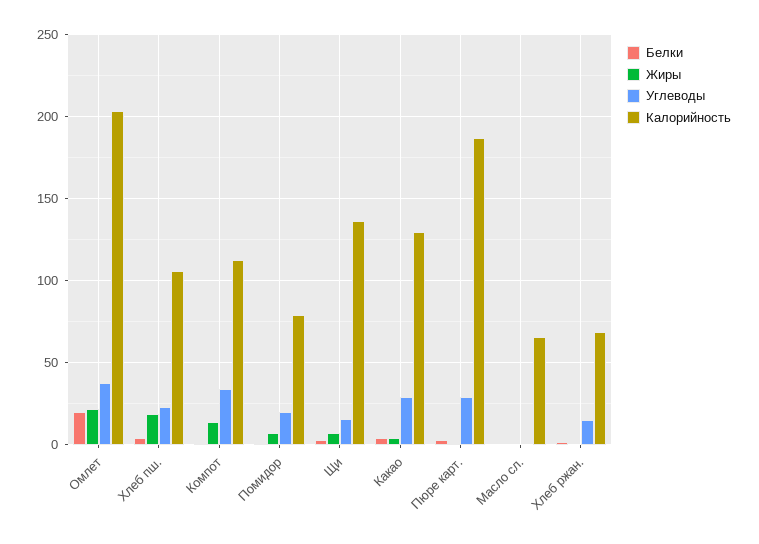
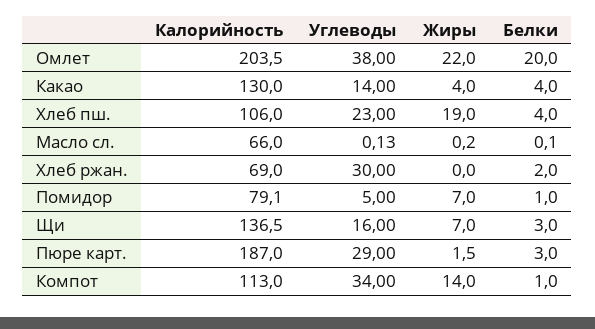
  {
    "Белки": {
      "Омлет": 20,
      "Хлеб пш.": 4,
      "Компот": 1,
      "Помидор": 1,
      "Щи": 3,
      "Какао": 4,
      "Пюре карт.": 3,
      "Масло сл.": 0.1,
      "Хлеб ржан.": 2
    },
    "Жиры": {
      "Омлет": 22,
      "Хлеб пш.": 19,
      "Компот": 14,
      "Помидор": 7,
      "Щи": 7,
      "Какао": 4,
      "Пюре карт.": 1.5,
      "Масло сл.": 0.2,
      "Хлеб ржан.": 0
    },
    "Углеводы": {
      "Омлет": 38,
      "Хлеб пш.": 23,
      "Компот": 34,
-     "Помидор": 20,
+     "Помидор": 5,
      "Щи": 16,
-     "Какао": 30,
+     "Какао": 14,
      "Пюре карт.": 29,
      "Масло сл.": 0.13,
-     "Хлеб ржан.": 15
+     "Хлеб ржан.": 30
    },
    "Калорийность": {
      "Омлет": 203.5,
      "Хлеб пш.": 106,
      "Компот": 113,
      "Помидор": 79.1,
      "Щи": 136.5,
      "Какао": 130,
      "Пюре карт.": 187,
      "Масло сл.": 66,
      "Хлеб ржан.": 69
    }
  }

